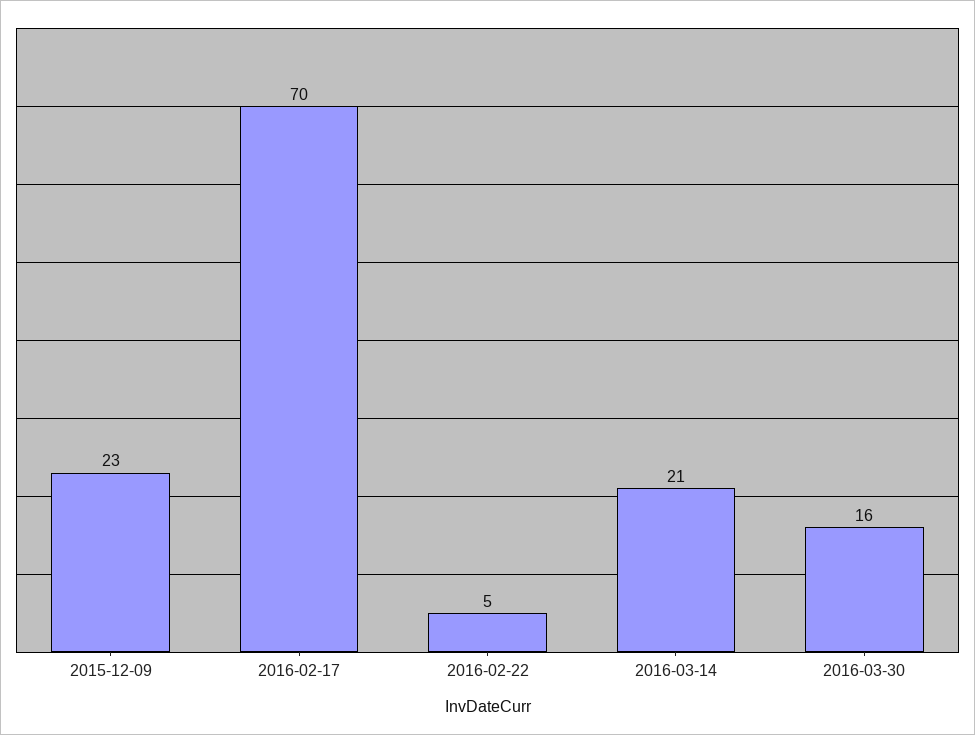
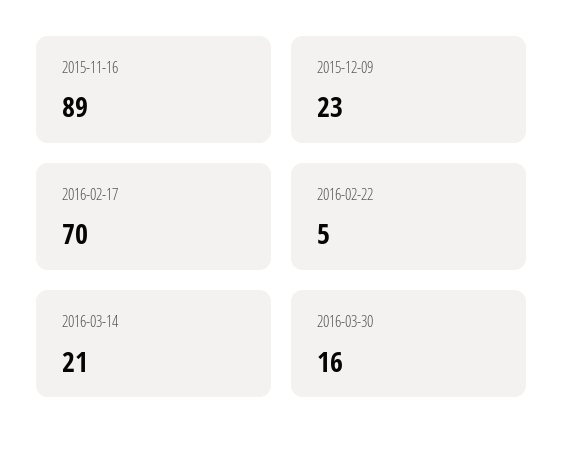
  {
    "2015-12-09": 23,
    "2016-02-17": 70,
    "2016-02-22": 5,
    "2016-03-14": 21,
-   "2016-03-30": 16
+   "2016-03-30": 16,
+   "2015-11-16": 89
  }

